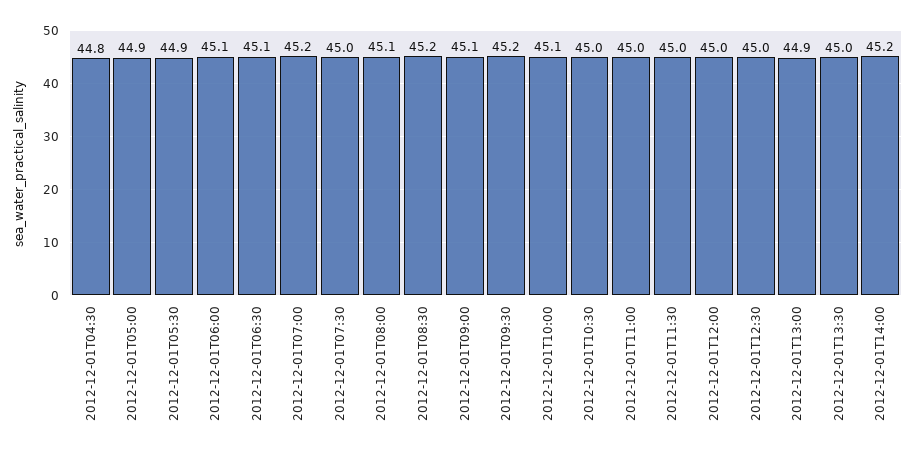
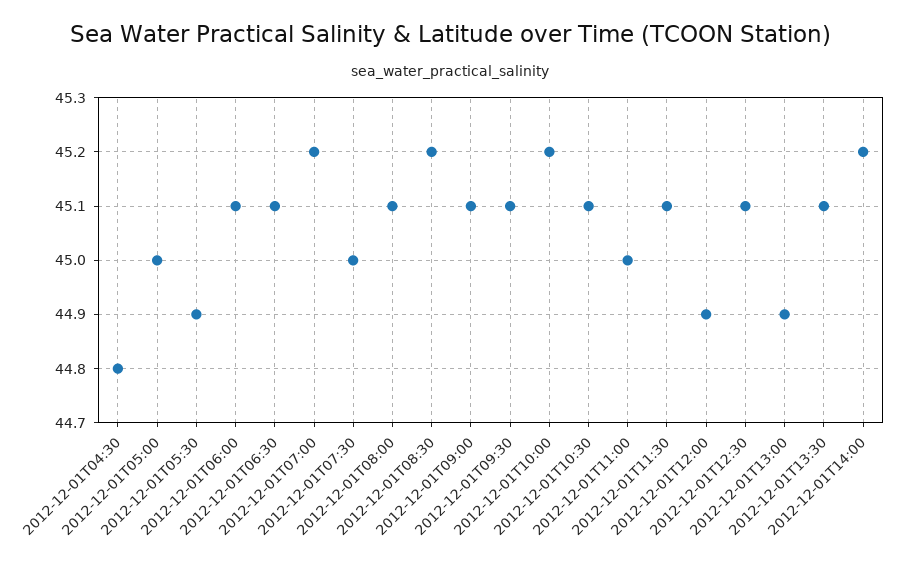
  {
    "2012-12-01T04:30": 44.8,
-   "2012-12-01T05:00": 44.9,
+   "2012-12-01T05:00": 45,
    "2012-12-01T05:30": 44.9,
    "2012-12-01T06:00": 45.1,
    "2012-12-01T06:30": 45.1,
    "2012-12-01T07:00": 45.2,
    "2012-12-01T07:30": 45,
    "2012-12-01T08:00": 45.1,
    "2012-12-01T08:30": 45.2,
    "2012-12-01T09:00": 45.1,
-   "2012-12-01T09:30": 45.2,
+   "2012-12-01T09:30": 45.1,
-   "2012-12-01T10:00": 45.1,
+   "2012-12-01T10:00": 45.2,
-   "2012-12-01T10:30": 45,
+   "2012-12-01T10:30": 45.1,
    "2012-12-01T11:00": 45,
-   "2012-12-01T11:30": 45,
+   "2012-12-01T11:30": 45.1,
-   "2012-12-01T12:00": 45,
+   "2012-12-01T12:00": 44.9,
-   "2012-12-01T12:30": 45,
+   "2012-12-01T12:30": 45.1,
    "2012-12-01T13:00": 44.9,
-   "2012-12-01T13:30": 45,
+   "2012-12-01T13:30": 45.1,
    "2012-12-01T14:00": 45.2
  }

